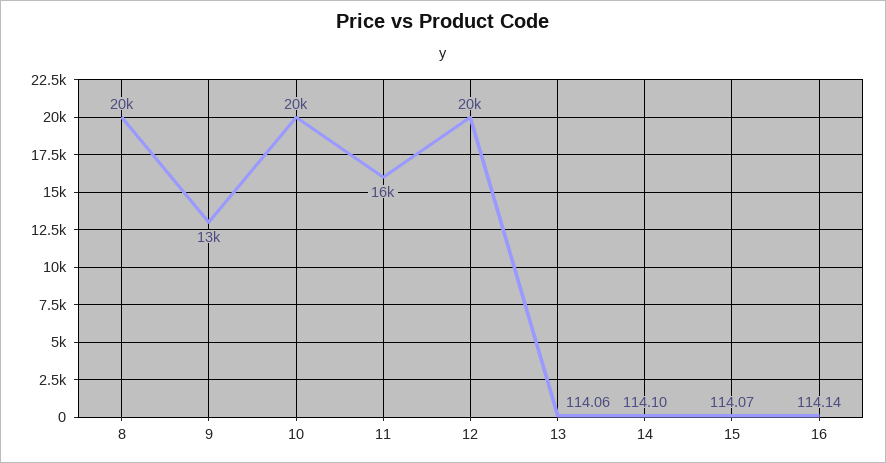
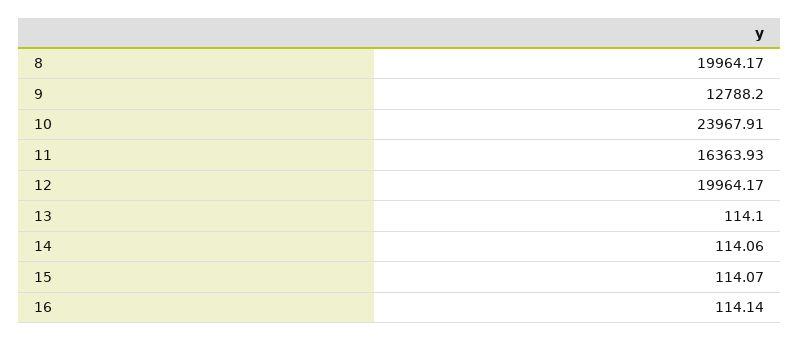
  {
    "8": 19964.17,
    "9": 12788.2,
-   "10": 20000,
+   "10": 23967.91,
    "11": 16363.93,
    "12": 19964.17,
-   "13": 114.06,
+   "13": 114.1,
-   "14": 114.1,
+   "14": 114.06,
    "15": 114.07,
    "16": 114.14
  }

